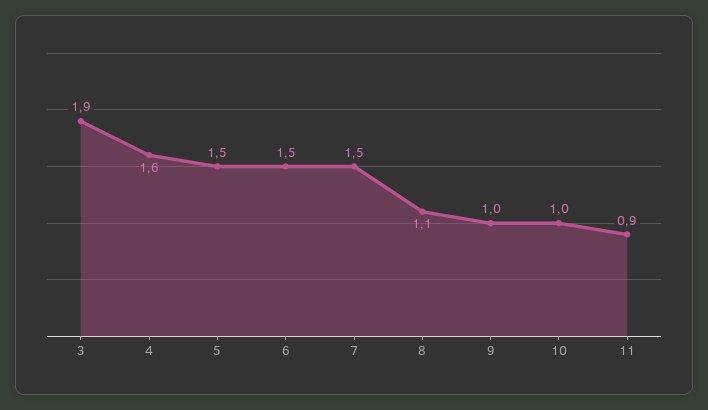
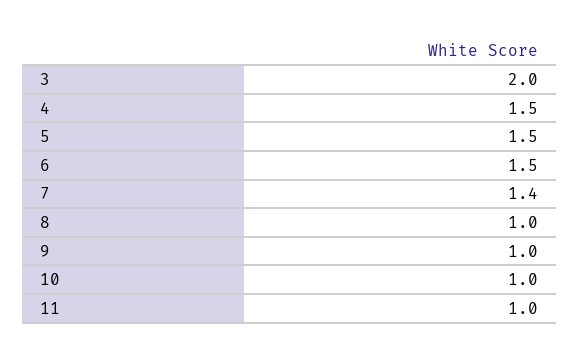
  {
-   "3": 1.9,
+   "3": 2,
-   "4": 1.6,
+   "4": 1.5,
    "5": 1.5,
    "6": 1.5,
-   "7": 1.5,
+   "7": 1.4,
-   "8": 1.1,
+   "8": 1,
    "9": 1,
    "10": 1,
-   "11": 0.9
+   "11": 1
  }

